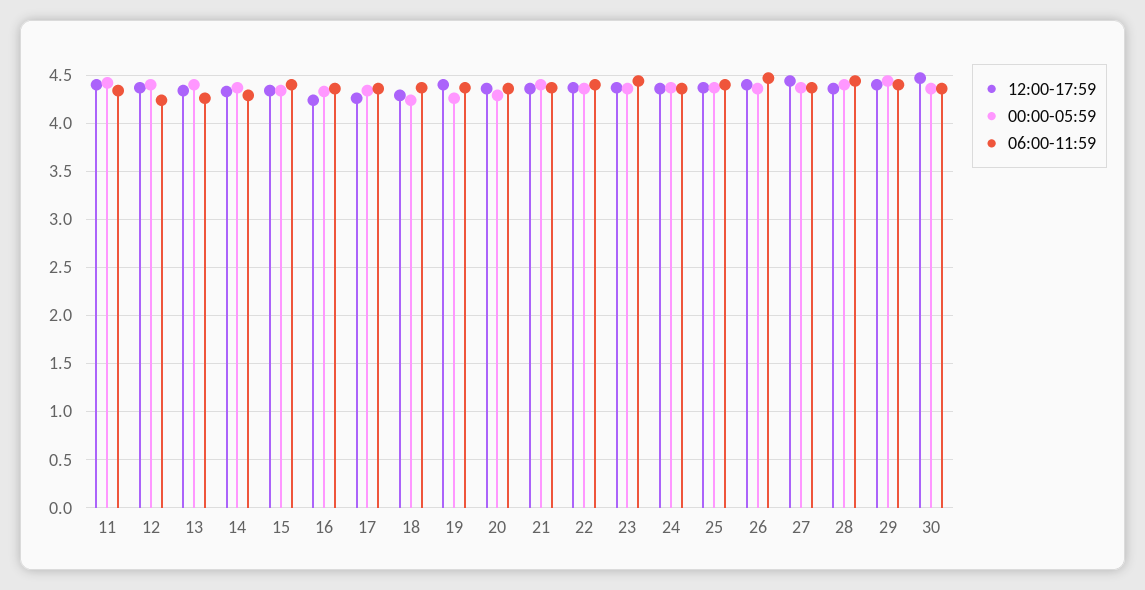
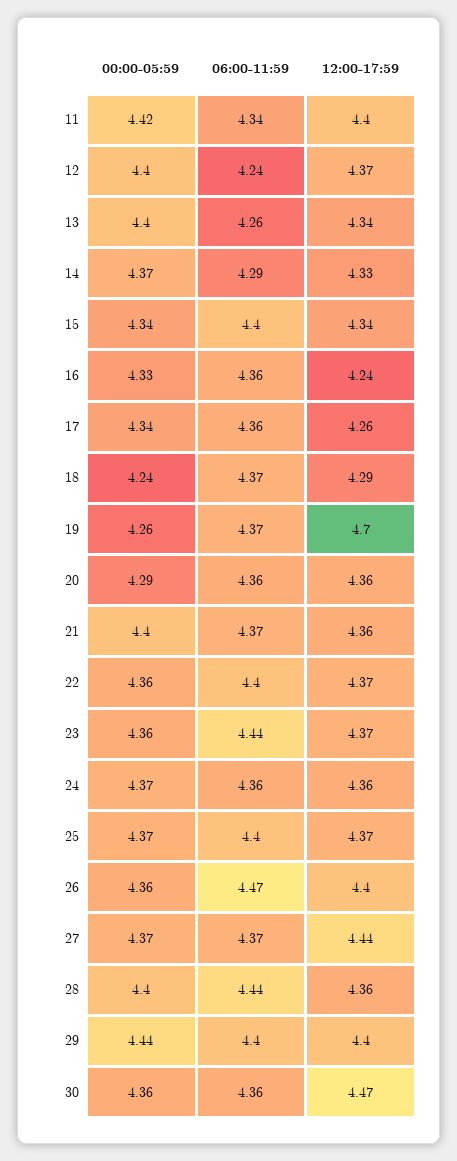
  {
    "12:00-17:59": {
      "11": 4.4,
      "12": 4.37,
      "13": 4.34,
      "14": 4.33,
      "15": 4.34,
      "16": 4.24,
      "17": 4.26,
      "18": 4.29,
-     "19": 4.4,
+     "19": 4.7,
      "20": 4.36,
      "21": 4.36,
      "22": 4.37,
      "23": 4.37,
      "24": 4.36,
      "25": 4.37,
      "26": 4.4,
      "27": 4.44,
      "28": 4.36,
      "29": 4.4,
      "30": 4.47
    },
    "00:00-05:59": {
      "11": 4.42,
      "12": 4.4,
      "13": 4.4,
      "14": 4.37,
      "15": 4.34,
      "16": 4.33,
      "17": 4.34,
      "18": 4.24,
      "19": 4.26,
      "20": 4.29,
      "21": 4.4,
      "22": 4.36,
      "23": 4.36,
      "24": 4.37,
      "25": 4.37,
      "26": 4.36,
      "27": 4.37,
      "28": 4.4,
      "29": 4.44,
      "30": 4.36
    },
    "06:00-11:59": {
      "11": 4.34,
      "12": 4.24,
      "13": 4.26,
      "14": 4.29,
      "15": 4.4,
      "16": 4.36,
      "17": 4.36,
      "18": 4.37,
      "19": 4.37,
      "20": 4.36,
      "21": 4.37,
      "22": 4.4,
      "23": 4.44,
      "24": 4.36,
      "25": 4.4,
      "26": 4.47,
      "27": 4.37,
      "28": 4.44,
      "29": 4.4,
      "30": 4.36
    }
  }

